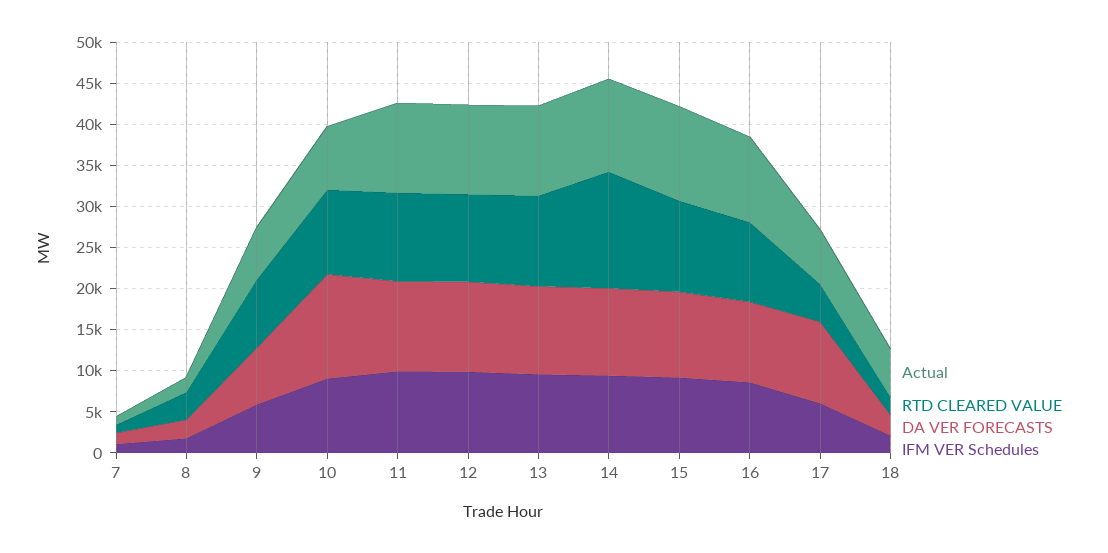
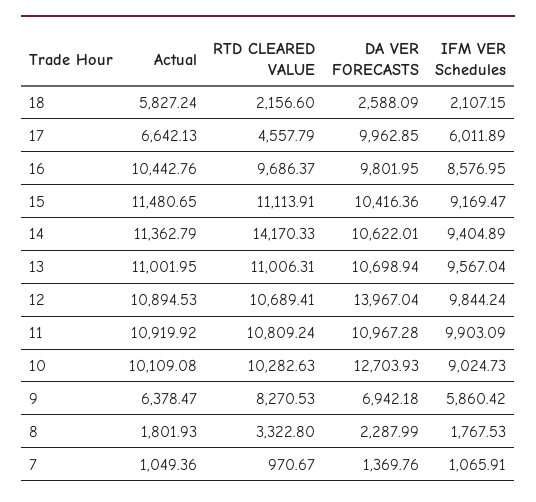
  {
    "Actual": {
      "7": 1049.36,
      "8": 1801.93,
      "9": 6378.47,
-     "10": 8000,
+     "10": 10109.08,
      "11": 10919.92,
      "12": 10894.53,
      "13": 11001.95,
      "14": 11362.79,
      "15": 11480.65,
      "16": 10442.76,
      "17": 6642.13,
      "18": 5827.24
    },
    "RTD CLEARED VALUE": {
      "7": 970.67,
      "8": 3322.8,
      "9": 8270.53,
      "10": 10282.63,
      "11": 10809.24,
      "12": 10689.41,
      "13": 11006.31,
      "14": 14170.33,
      "15": 11113.91,
      "16": 9686.37,
      "17": 4557.79,
      "18": 2156.6
    },
    "DA VER FORECASTS": {
      "7": 1369.76,
      "8": 2287.99,
      "9": 6942.18,
      "10": 12703.93,
      "11": 10967.28,
-     "12": 11000,
+     "12": 13967.04,
      "13": 10698.94,
      "14": 10622.01,
      "15": 10416.36,
      "16": 9801.95,
      "17": 9962.85,
      "18": 2588.09
    },
    "IFM VER Schedules": {
      "7": 1065.91,
      "8": 1767.53,
      "9": 5860.42,
      "10": 9024.73,
      "11": 9903.09,
      "12": 9844.24,
      "13": 9567.04,
      "14": 9404.89,
      "15": 9169.47,
      "16": 8576.95,
      "17": 6011.89,
      "18": 2107.15
    }
  }

